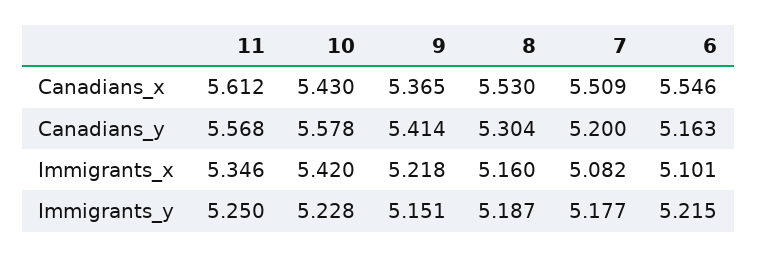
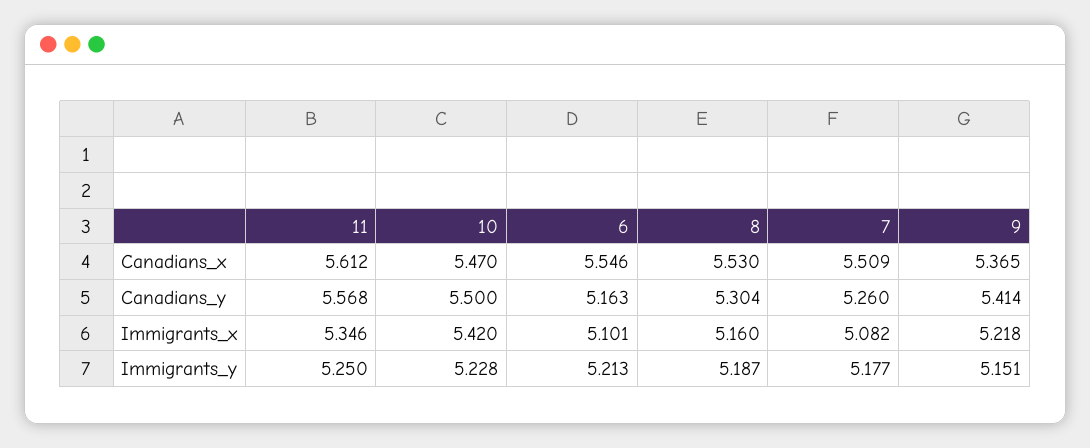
  {
    "11": {
      "Canadians_x": 5.612,
      "Canadians_y": 5.568,
      "Immigrants_x": 5.346,
      "Immigrants_y": 5.25
    },
    "10": {
-     "Canadians_x": 5.43,
+     "Canadians_x": 5.47,
-     "Canadians_y": 5.578,
+     "Canadians_y": 5.5,
      "Immigrants_x": 5.42,
      "Immigrants_y": 5.228
    },
    "9": {
      "Canadians_x": 5.365,
      "Canadians_y": 5.414,
      "Immigrants_x": 5.218,
      "Immigrants_y": 5.151
    },
    "8": {
      "Canadians_x": 5.53,
      "Canadians_y": 5.304,
      "Immigrants_x": 5.16,
      "Immigrants_y": 5.187
    },
    "7": {
      "Canadians_x": 5.509,
-     "Canadians_y": 5.2,
+     "Canadians_y": 5.26,
      "Immigrants_x": 5.082,
      "Immigrants_y": 5.177
    },
    "6": {
      "Canadians_x": 5.546,
      "Canadians_y": 5.163,
      "Immigrants_x": 5.101,
-     "Immigrants_y": 5.215
+     "Immigrants_y": 5.213
    }
  }

